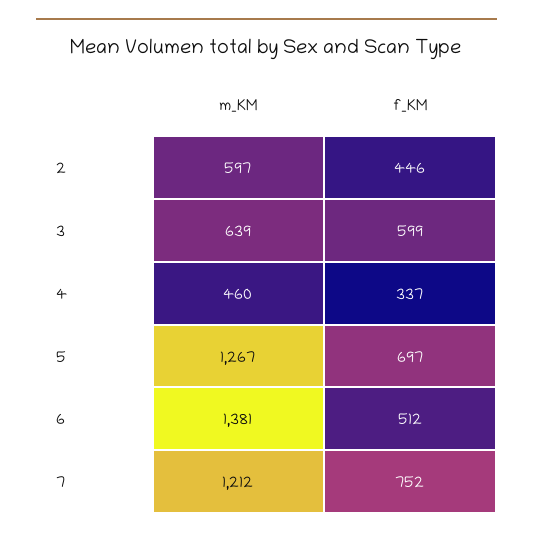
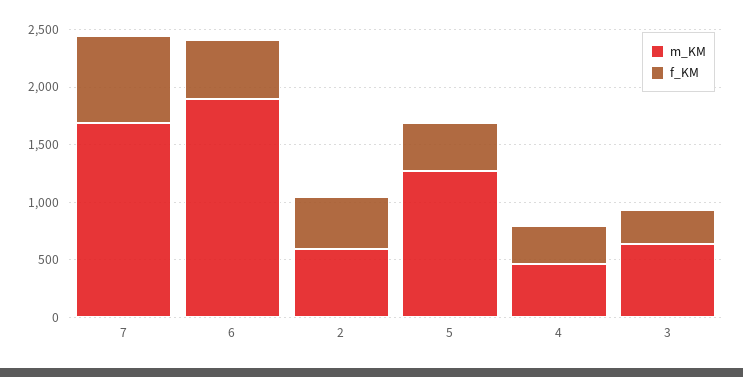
  {
    "m_KM": {
      "2": 597,
      "3": 639,
      "4": 460,
      "5": 1267,
-     "6": 1381,
+     "6": 1900,
-     "7": 1212
+     "7": 1700
    },
    "f_KM": {
      "2": 446,
-     "3": 599,
+     "3": 300,
      "4": 337,
-     "5": 697,
+     "5": 400,
      "6": 512,
      "7": 752
    }
  }

